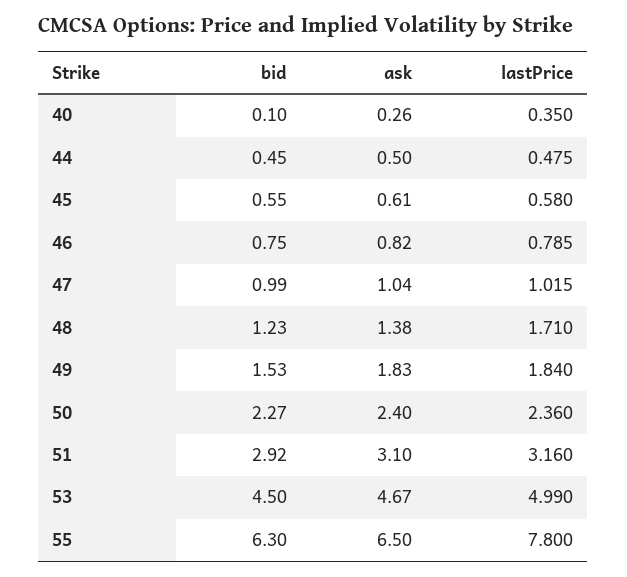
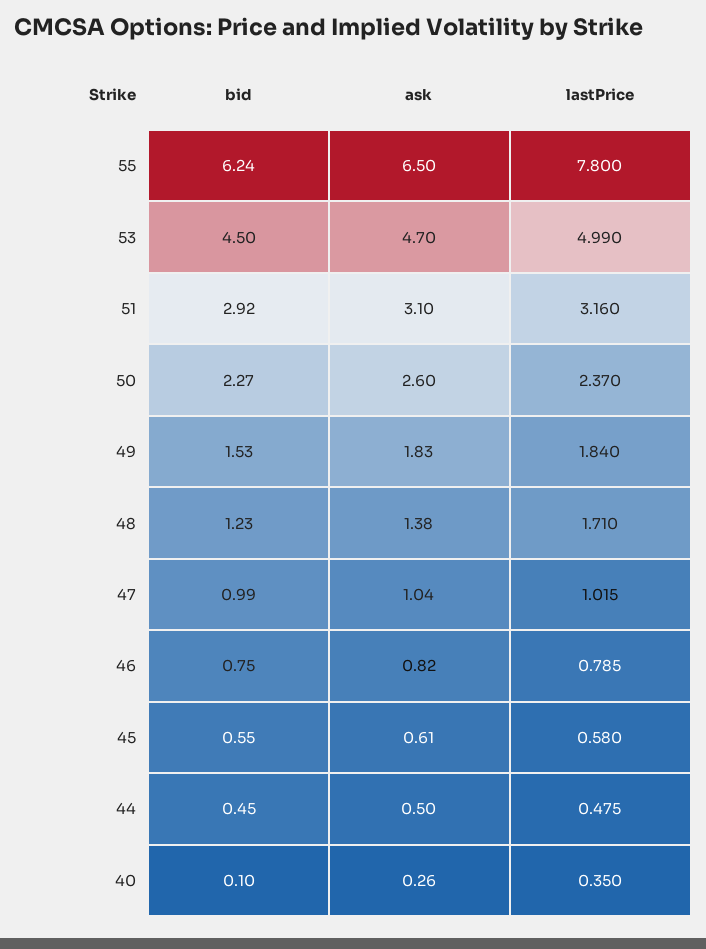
  {
    "bid": {
      "40": 0.1,
      "44": 0.45,
      "45": 0.55,
      "46": 0.75,
      "47": 0.99,
      "48": 1.23,
      "49": 1.53,
      "50": 2.27,
      "51": 2.92,
      "53": 4.5,
-     "55": 6.3
+     "55": 6.24
    },
    "ask": {
      "40": 0.26,
      "44": 0.5,
      "45": 0.61,
      "46": 0.82,
      "47": 1.04,
      "48": 1.38,
      "49": 1.83,
-     "50": 2.4,
+     "50": 2.6,
      "51": 3.1,
-     "53": 4.67,
+     "53": 4.7,
      "55": 6.5
    },
    "lastPrice": {
      "40": 0.35,
      "44": 0.475,
      "45": 0.58,
      "46": 0.785,
      "47": 1.015,
      "48": 1.71,
      "49": 1.84,
-     "50": 2.36,
+     "50": 2.37,
      "51": 3.16,
      "53": 4.99,
      "55": 7.8
    }
  }

